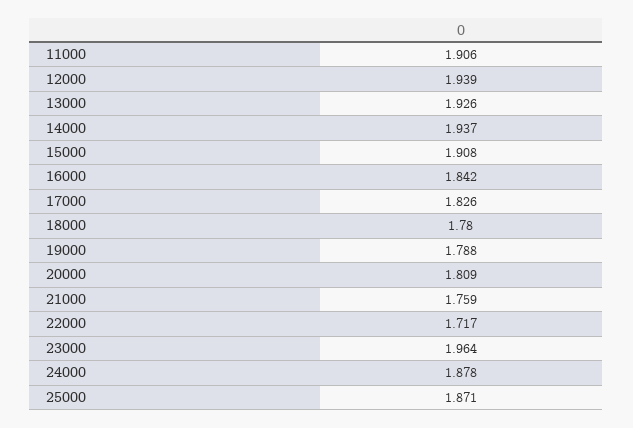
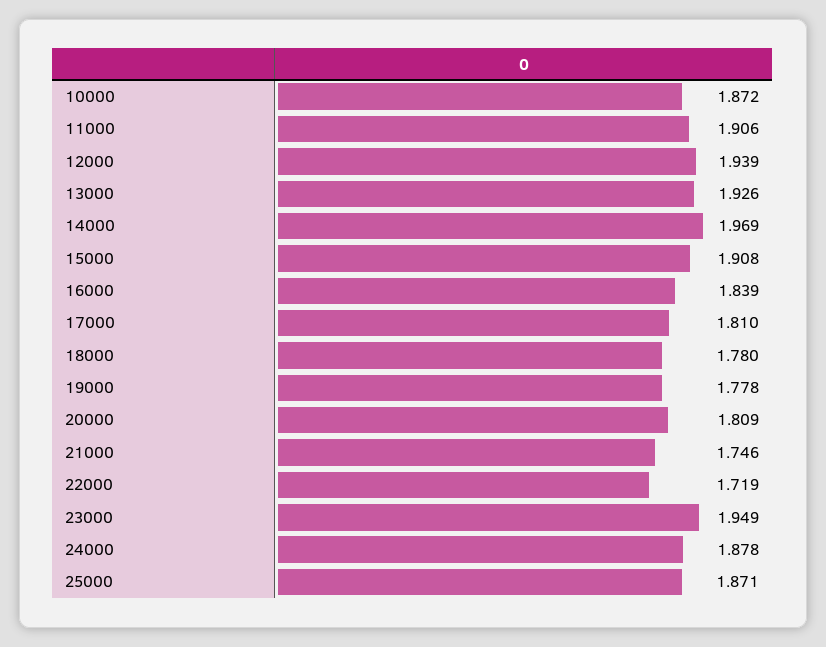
  {
    "11000": 1.906,
    "12000": 1.939,
    "13000": 1.926,
-   "14000": 1.937,
+   "14000": 1.969,
    "15000": 1.908,
-   "16000": 1.842,
+   "16000": 1.839,
-   "17000": 1.826,
+   "17000": 1.81,
    "18000": 1.78,
-   "19000": 1.788,
+   "19000": 1.778,
    "20000": 1.809,
-   "21000": 1.759,
+   "21000": 1.746,
-   "22000": 1.717,
+   "22000": 1.719,
-   "23000": 1.964,
+   "23000": 1.949,
    "24000": 1.878,
-   "25000": 1.871
+   "25000": 1.871,
+   "10000": 1.872
  }

